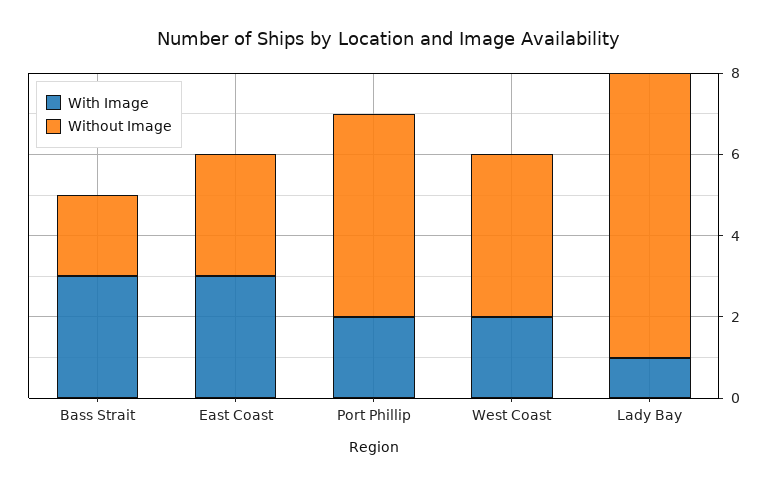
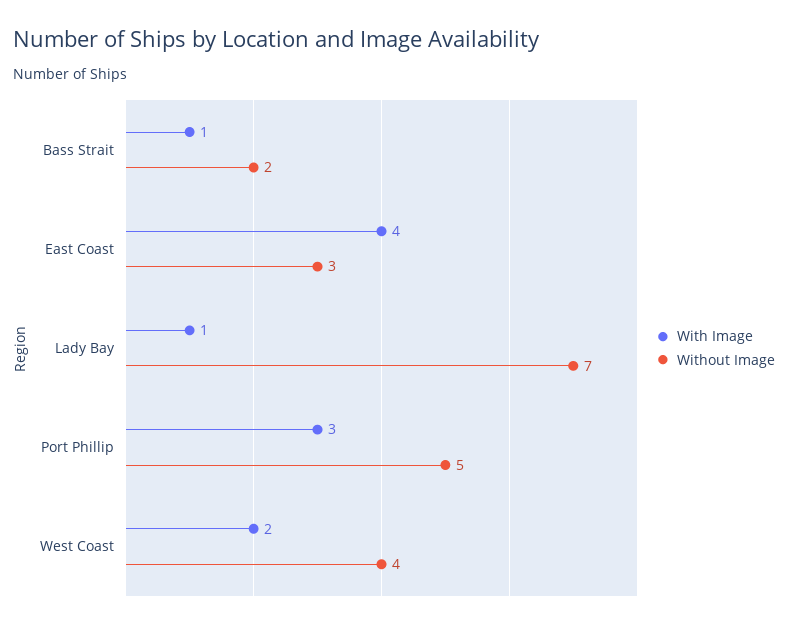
  {
    "With Image": {
-     "Bass Strait": 3,
+     "Bass Strait": 1,
-     "East Coast": 3,
+     "East Coast": 4,
-     "Port Phillip": 2,
+     "Port Phillip": 3,
      "West Coast": 2,
      "Lady Bay": 1
    },
    "Without Image": {
      "Bass Strait": 2,
      "East Coast": 3,
      "Port Phillip": 5,
      "West Coast": 4,
      "Lady Bay": 7
    }
  }

